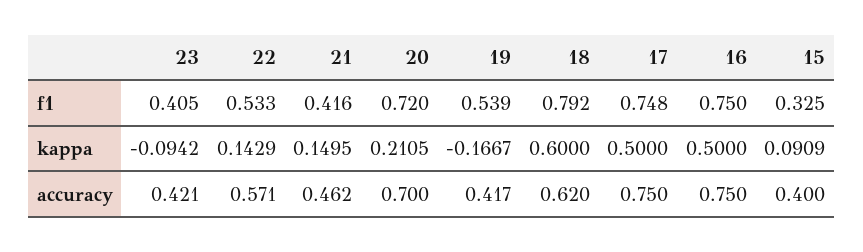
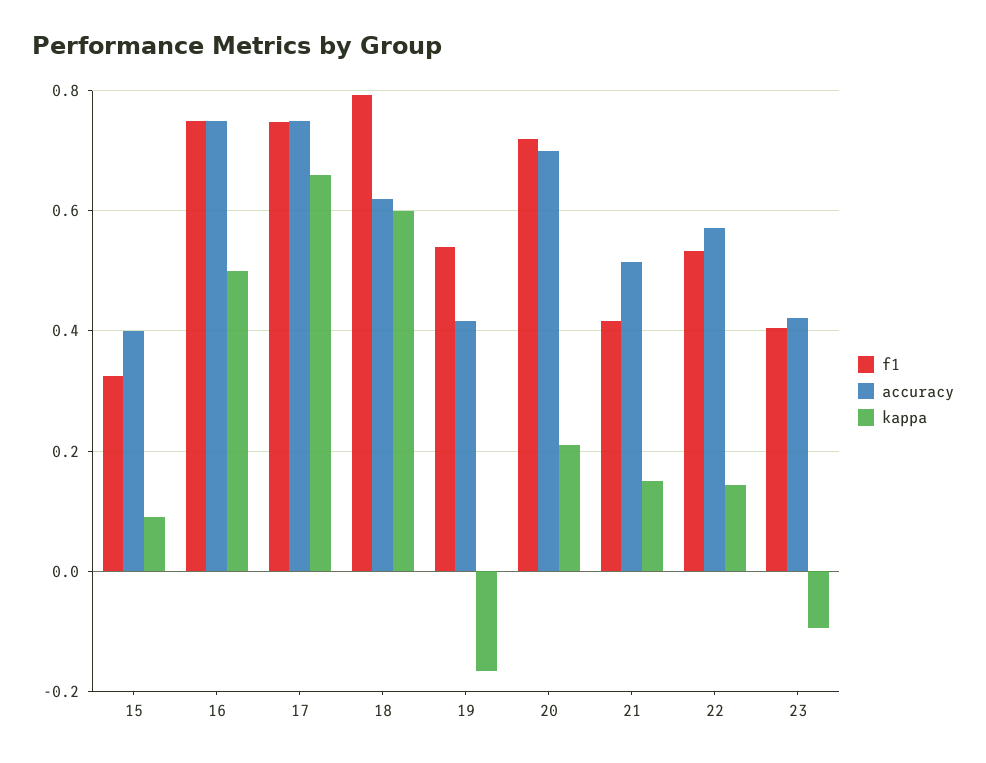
  {
    "f1": {
      "23": 0.405,
      "22": 0.533,
      "21": 0.416,
      "20": 0.72,
      "19": 0.539,
      "18": 0.792,
      "17": 0.748,
      "16": 0.75,
      "15": 0.325
    },
    "kappa": {
      "23": -0.0942,
      "22": 0.1429,
      "21": 0.1495,
      "20": 0.2105,
      "19": -0.1667,
      "18": 0.6,
-     "17": 0.5,
+     "17": 0.66,
      "16": 0.5,
      "15": 0.0909
    },
    "accuracy": {
      "23": 0.421,
      "22": 0.571,
-     "21": 0.462,
+     "21": 0.52,
      "20": 0.7,
      "19": 0.417,
      "18": 0.62,
      "17": 0.75,
      "16": 0.75,
      "15": 0.4
    }
  }

